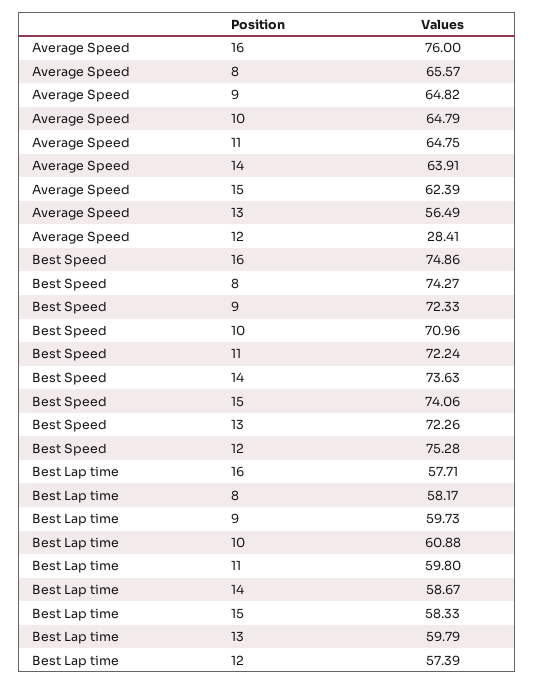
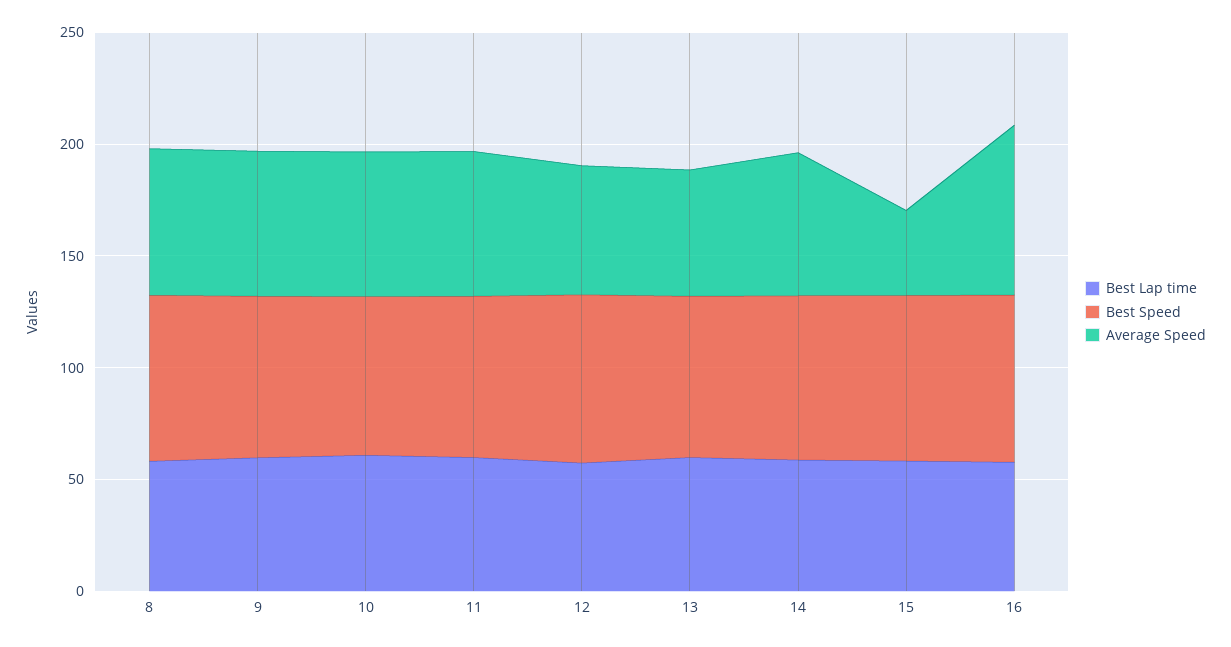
  {
    "Average Speed": {
      "16": 76,
      "8": 65.57,
      "9": 64.82,
      "10": 64.79,
      "11": 64.75,
      "14": 63.91,
-     "15": 62.39,
+     "15": 40,
      "13": 56.49,
-     "12": 28.41
+     "12": 60
    },
    "Best Speed": {
      "16": 74.86,
      "8": 74.27,
      "9": 72.33,
      "10": 70.96,
      "11": 72.24,
      "14": 73.63,
      "15": 74.06,
      "13": 72.26,
      "12": 75.28
    },
    "Best Lap time": {
      "16": 57.71,
      "8": 58.17,
      "9": 59.73,
      "10": 60.88,
      "11": 59.8,
      "14": 58.67,
      "15": 58.33,
      "13": 59.79,
      "12": 57.39
    }
  }

